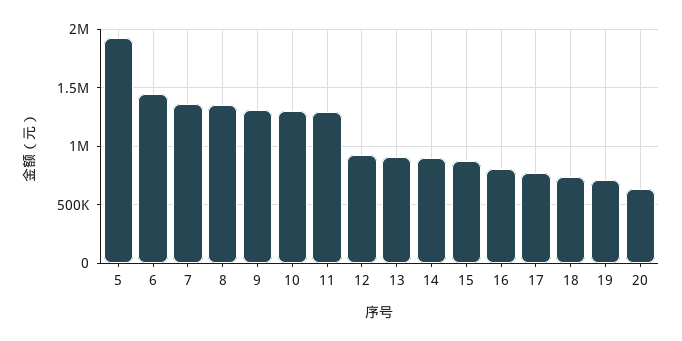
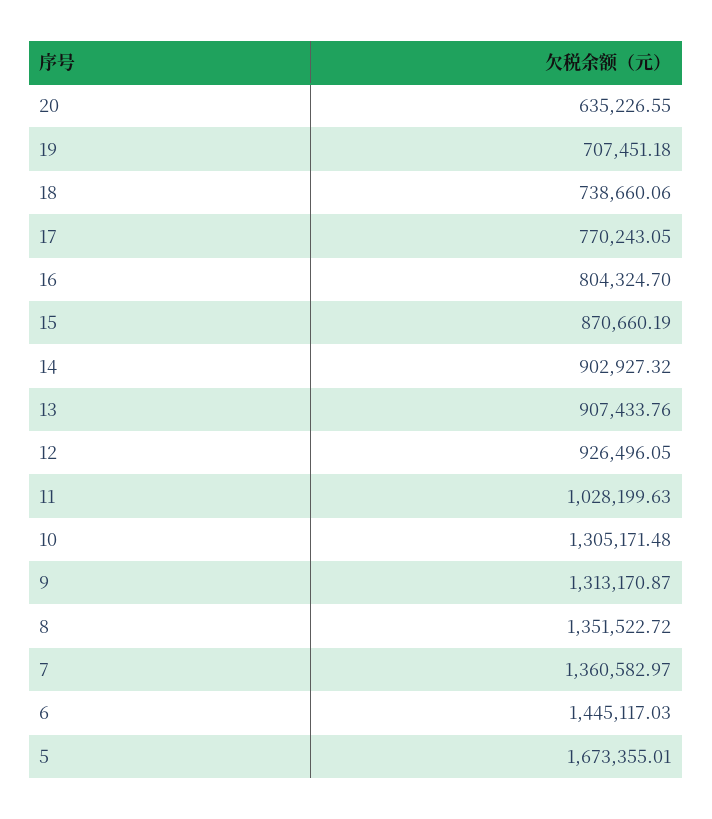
  {
-   "5": 1900000,
+   "5": 1673355.01,
    "6": 1445117.03,
    "7": 1360582.97,
    "8": 1351522.72,
    "9": 1313170.87,
    "10": 1305171.48,
-   "11": 1300000,
+   "11": 1028199.63,
    "12": 926496.05,
    "13": 907433.76,
    "14": 902927.32,
    "15": 870660.19,
    "16": 804324.7,
    "17": 770243.05,
    "18": 738660.06,
    "19": 707451.18,
    "20": 635226.55
  }

